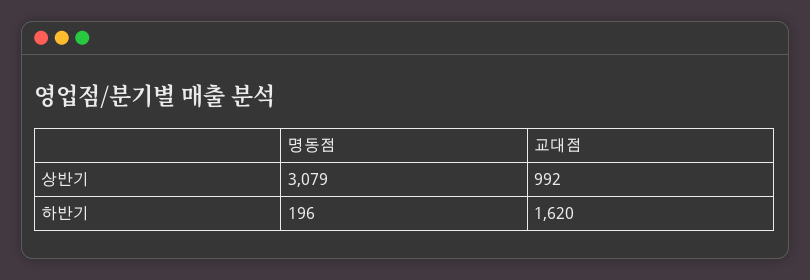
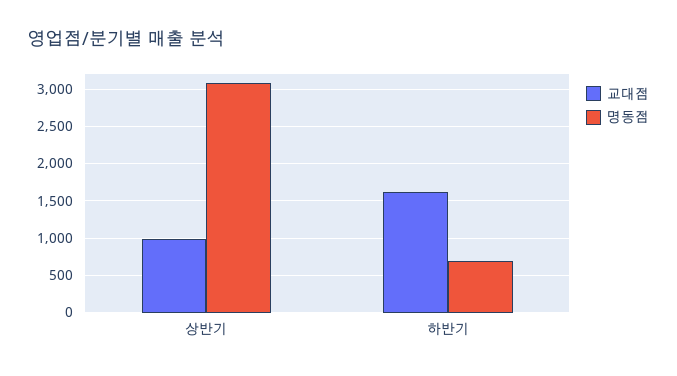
  {
    "명동점": {
      "상반기": 3079,
-     "하반기": 196
+     "하반기": 700
    },
    "교대점": {
      "상반기": 992,
      "하반기": 1620
    }
  }

